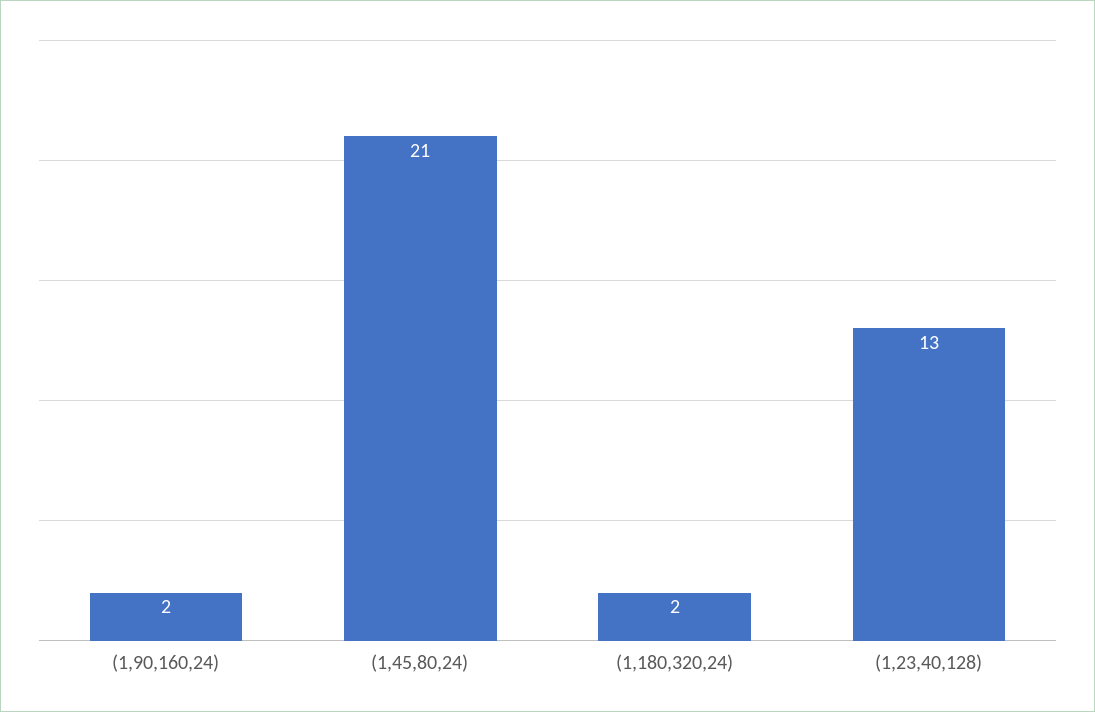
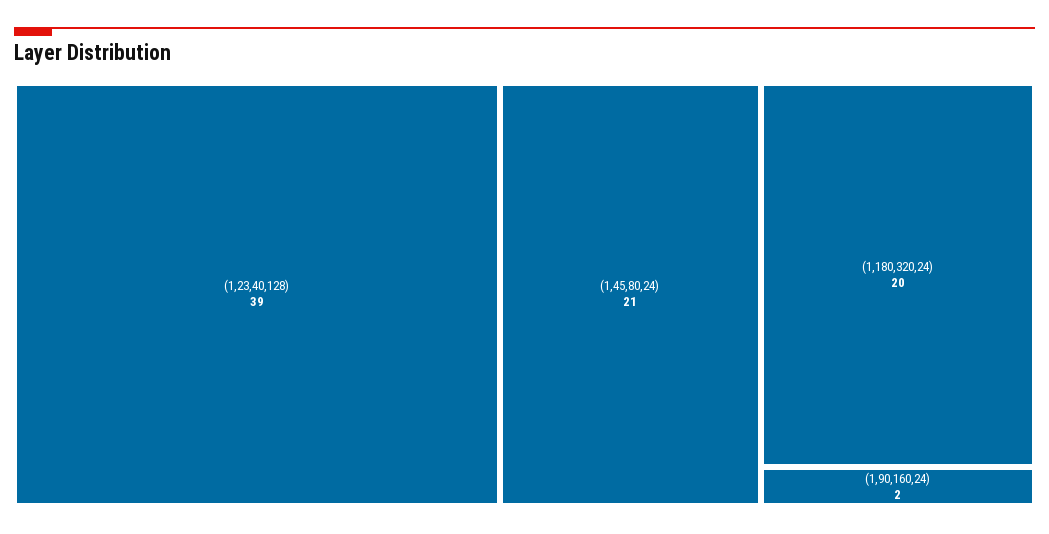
  {
    "(1,90,160,24)": 2,
    "(1,45,80,24)": 21,
-   "(1,180,320,24)": 2,
+   "(1,180,320,24)": 20,
-   "(1,23,40,128)": 13
+   "(1,23,40,128)": 39
  }

